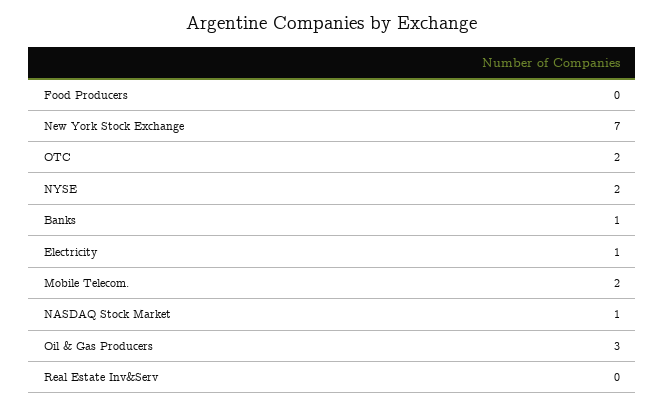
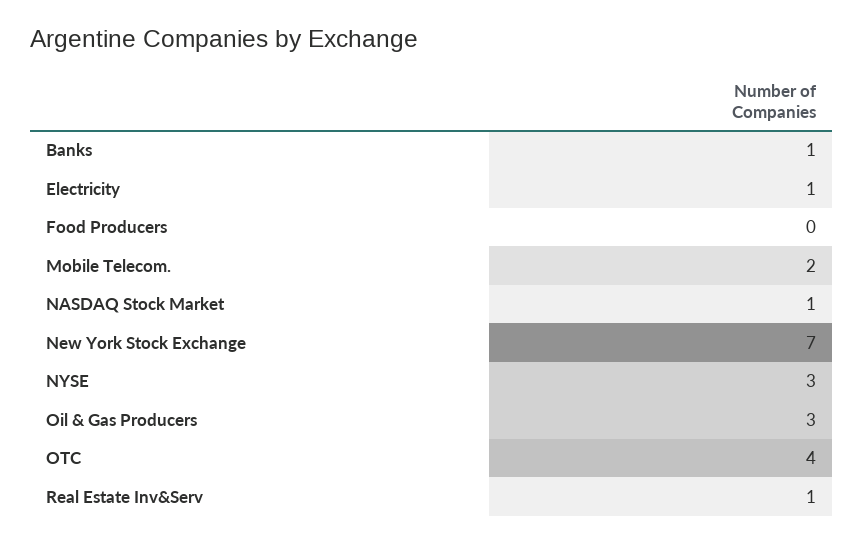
  {
    "Food Producers": 0,
    "New York Stock Exchange": 7,
-   "OTC": 2,
+   "OTC": 4,
-   "NYSE": 2,
+   "NYSE": 3,
    "Banks": 1,
    "Electricity": 1,
    "Mobile Telecom.": 2,
    "NASDAQ Stock Market": 1,
    "Oil & Gas Producers": 3,
-   "Real Estate Inv&Serv": 0
+   "Real Estate Inv&Serv": 1
  }

